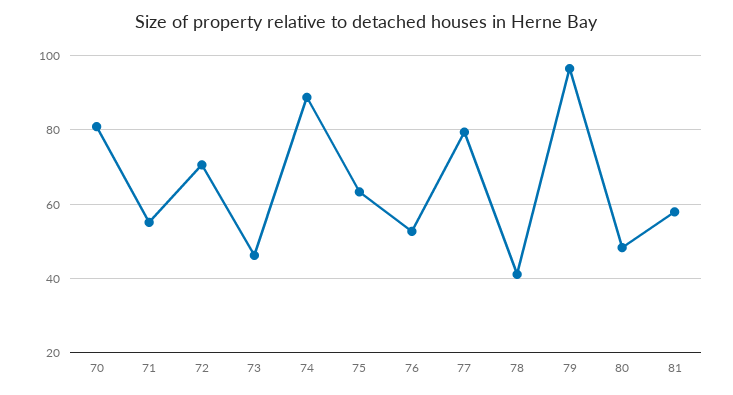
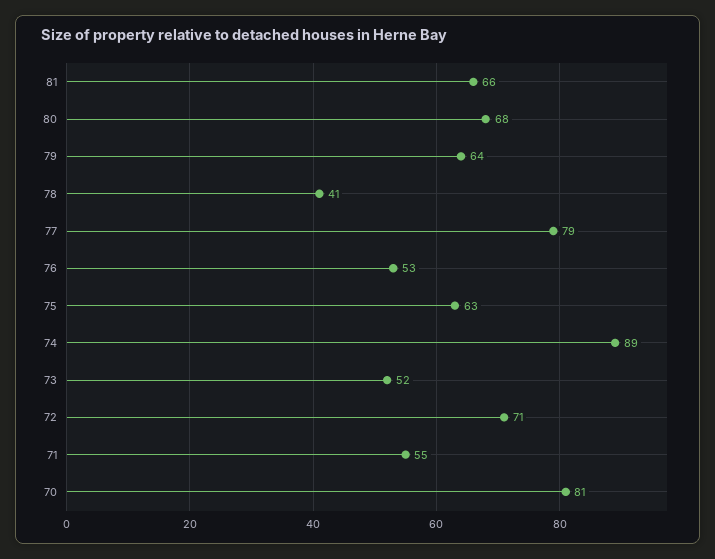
  {
    "70": 81,
    "71": 55,
    "72": 71,
-   "73": 46,
+   "73": 52,
    "74": 89,
    "75": 63,
    "76": 53,
    "77": 79,
    "78": 41,
-   "79": 96,
+   "79": 64,
-   "80": 48,
+   "80": 68,
-   "81": 58
+   "81": 66
  }

